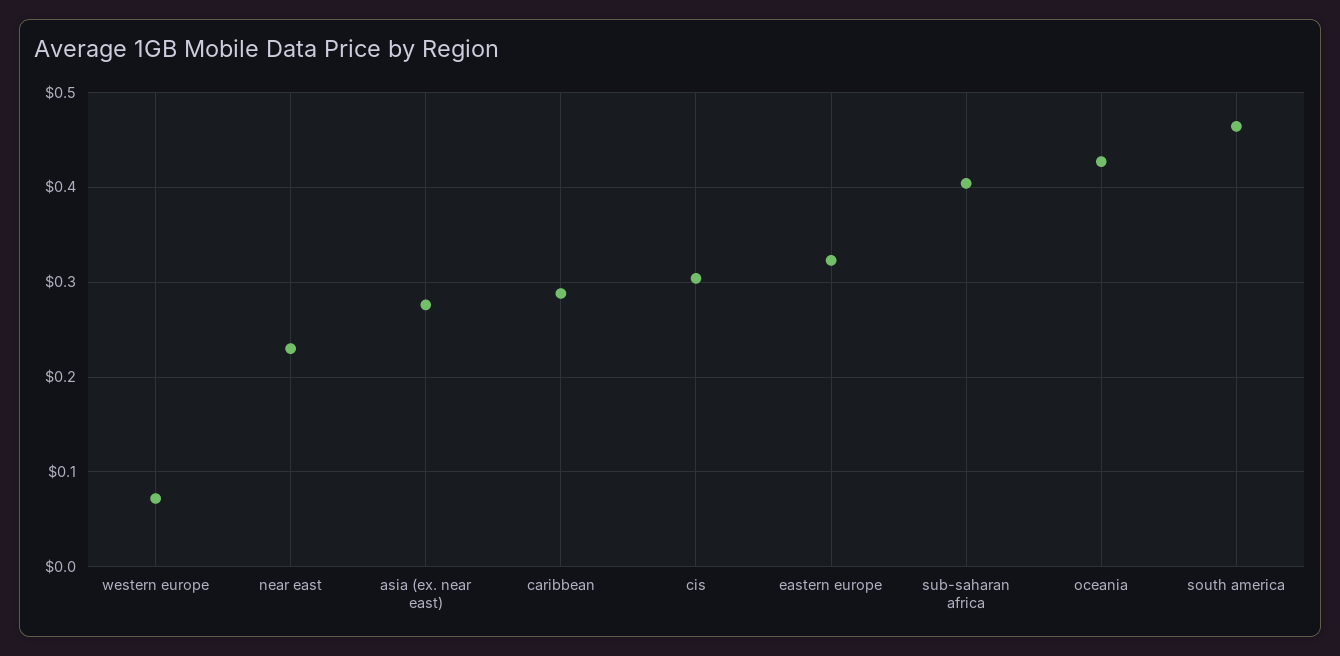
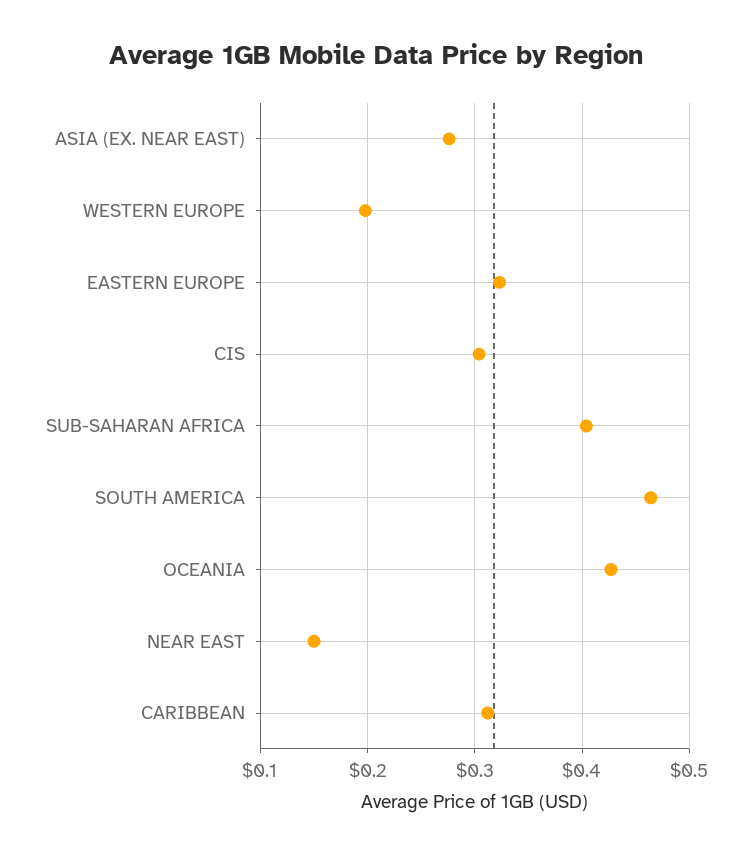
  {
-   "western europe": 0.07,
+   "western europe": 0.2,
-   "near east": 0.23,
+   "near east": 0.15,
    "asia (ex. near east)": 0.28,
-   "caribbean": 0.29,
+   "caribbean": 0.31,
    "cis": 0.3,
    "eastern europe": 0.32,
    "sub-saharan africa": 0.4,
    "oceania": 0.43,
    "south america": 0.46
  }

